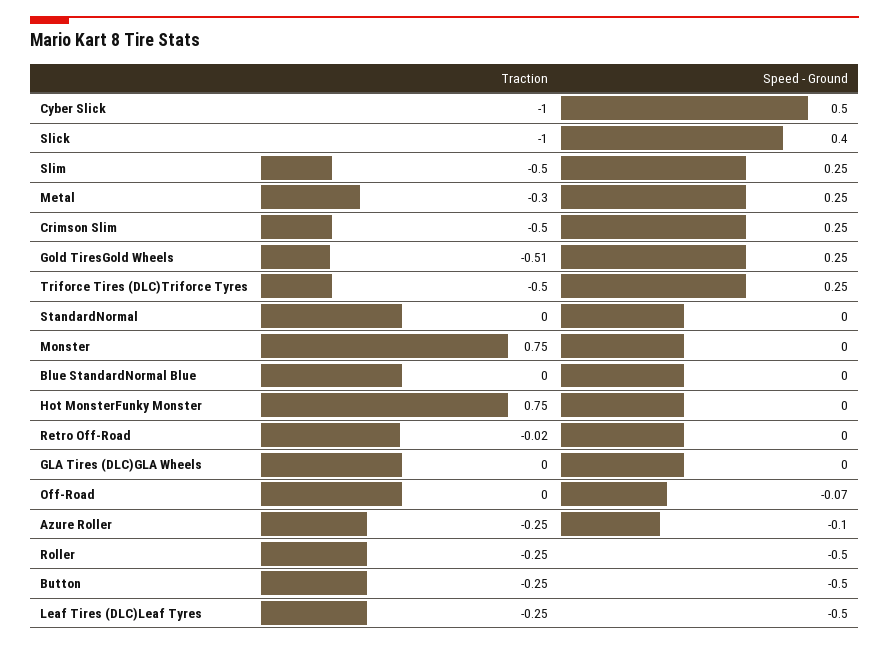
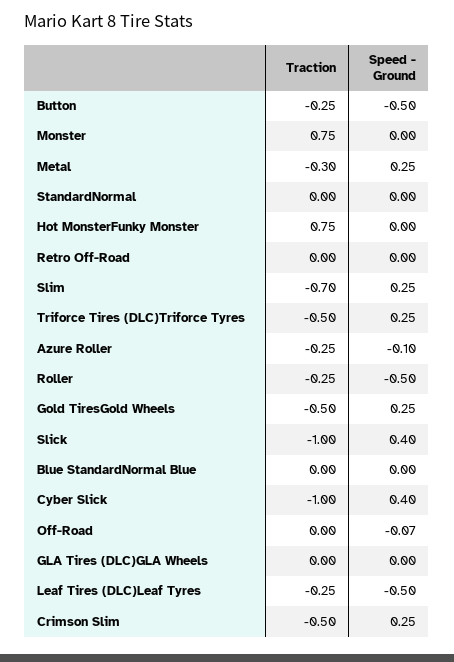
  {
    "Traction": {
      "Cyber Slick": -1,
      "Slick": -1,
-     "Slim": -0.5,
+     "Slim": -0.7,
      "Metal": -0.3,
      "Crimson Slim": -0.5,
-     "Gold TiresGold Wheels": -0.51,
+     "Gold TiresGold Wheels": -0.5,
      "Triforce Tires (DLC)Triforce Tyres": -0.5,
      "StandardNormal": 0,
      "Monster": 0.75,
      "Blue StandardNormal Blue": 0,
      "Hot MonsterFunky Monster": 0.75,
-     "Retro Off-Road": -0.02,
+     "Retro Off-Road": 0,
      "GLA Tires (DLC)GLA Wheels": 0,
      "Off-Road": 0,
      "Azure Roller": -0.25,
      "Roller": -0.25,
      "Button": -0.25,
      "Leaf Tires (DLC)Leaf Tyres": -0.25
    },
    "Speed - Ground": {
-     "Cyber Slick": 0.5,
+     "Cyber Slick": 0.4,
      "Slick": 0.4,
      "Slim": 0.25,
      "Metal": 0.25,
      "Crimson Slim": 0.25,
      "Gold TiresGold Wheels": 0.25,
      "Triforce Tires (DLC)Triforce Tyres": 0.25,
      "StandardNormal": 0,
      "Monster": 0,
      "Blue StandardNormal Blue": 0,
      "Hot MonsterFunky Monster": 0,
      "Retro Off-Road": 0,
      "GLA Tires (DLC)GLA Wheels": 0,
      "Off-Road": -0.07,
      "Azure Roller": -0.1,
      "Roller": -0.5,
      "Button": -0.5,
      "Leaf Tires (DLC)Leaf Tyres": -0.5
    }
  }

